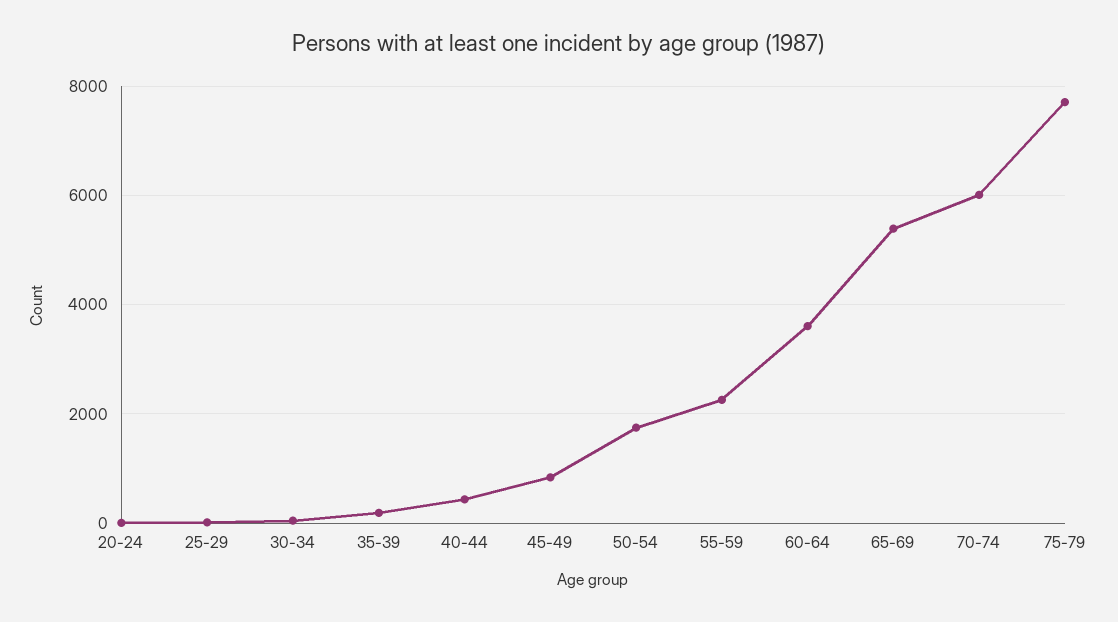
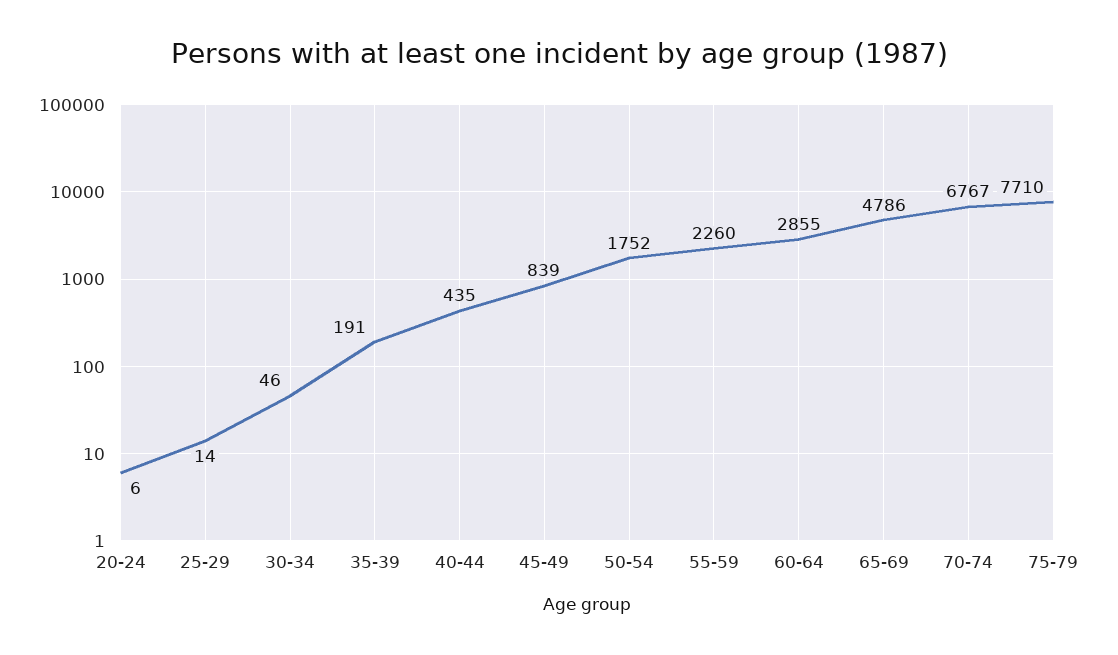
  {
    "20-24": 6,
    "25-29": 14,
    "30-34": 46,
    "35-39": 191,
    "40-44": 435,
    "45-49": 839,
    "50-54": 1752,
    "55-59": 2260,
-   "60-64": 3600,
+   "60-64": 2855,
-   "65-69": 5400,
+   "65-69": 4786,
-   "70-74": 6000,
+   "70-74": 6767,
    "75-79": 7710
  }

